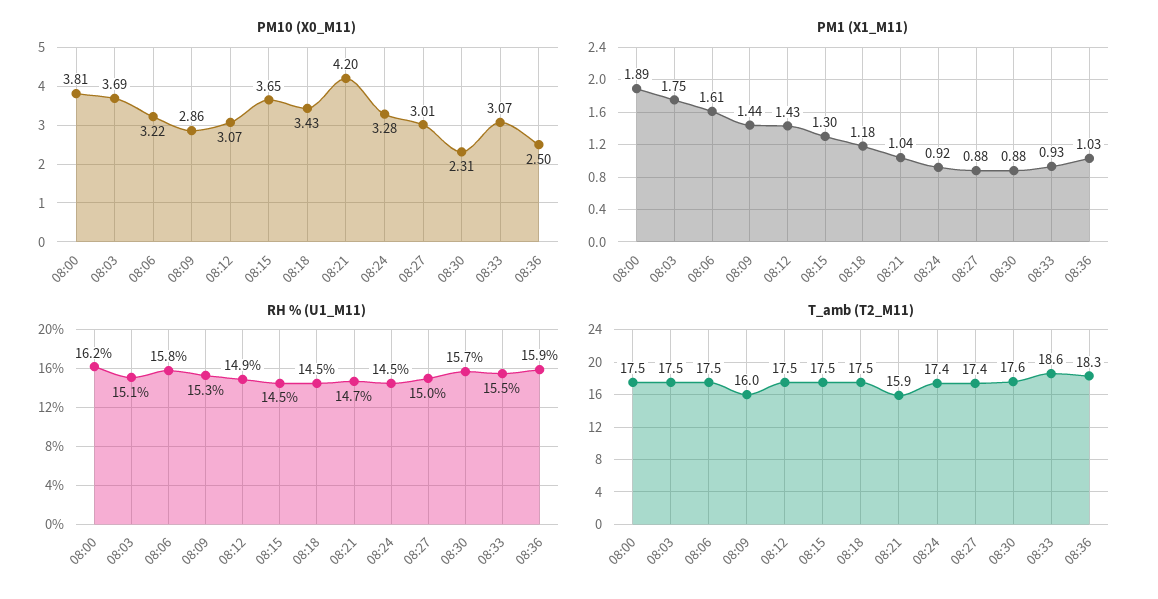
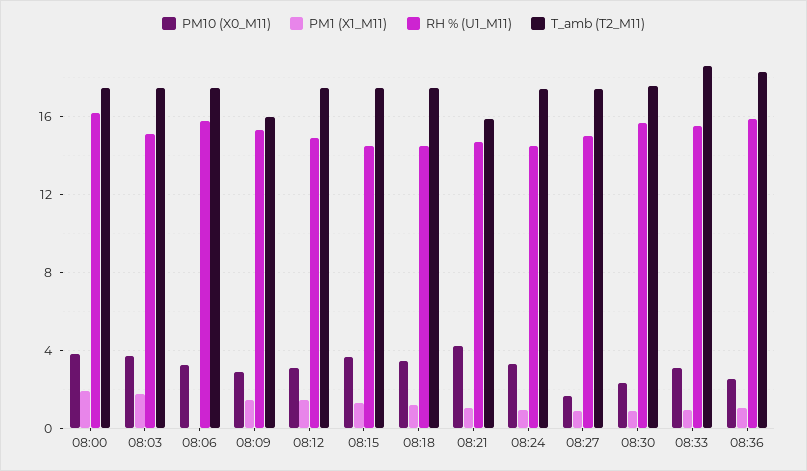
  {
    "PM10 (X0_M11)": {
      "08:00": 3.81,
      "08:03": 3.69,
      "08:06": 3.22,
      "08:09": 2.86,
      "08:12": 3.07,
      "08:15": 3.65,
      "08:18": 3.43,
      "08:21": 4.2,
      "08:24": 3.28,
-     "08:27": 3.01,
+     "08:27": 1.5,
      "08:30": 2.31,
      "08:33": 3.07,
      "08:36": 2.5
    },
    "PM1 (X1_M11)": {
      "08:00": 1.89,
      "08:03": 1.75,
-     "08:06": 1.61,
+     "08:06": 0,
      "08:09": 1.44,
      "08:12": 1.43,
      "08:15": 1.3,
      "08:18": 1.18,
      "08:21": 1.04,
      "08:24": 0.92,
      "08:27": 0.88,
      "08:30": 0.88,
      "08:33": 0.93,
      "08:36": 1.03
    },
    "RH % (U1_M11)": {
      "08:00": 16.2,
      "08:03": 15.1,
      "08:06": 15.8,
      "08:09": 15.3,
      "08:12": 14.9,
      "08:15": 14.5,
      "08:18": 14.5,
      "08:21": 14.7,
      "08:24": 14.5,
      "08:27": 15,
      "08:30": 15.7,
      "08:33": 15.5,
      "08:36": 15.9
    },
    "T_amb (T2_M11)": {
      "08:00": 17.5,
      "08:03": 17.5,
      "08:06": 17.5,
      "08:09": 16,
      "08:12": 17.5,
      "08:15": 17.5,
      "08:18": 17.5,
      "08:21": 15.9,
      "08:24": 17.4,
      "08:27": 17.4,
      "08:30": 17.6,
      "08:33": 18.6,
      "08:36": 18.3
    }
  }

